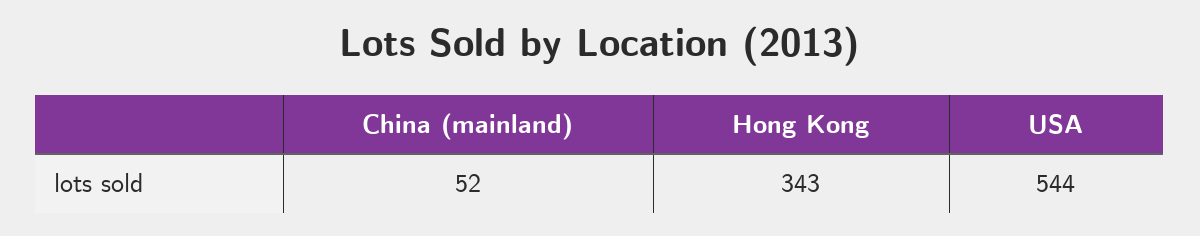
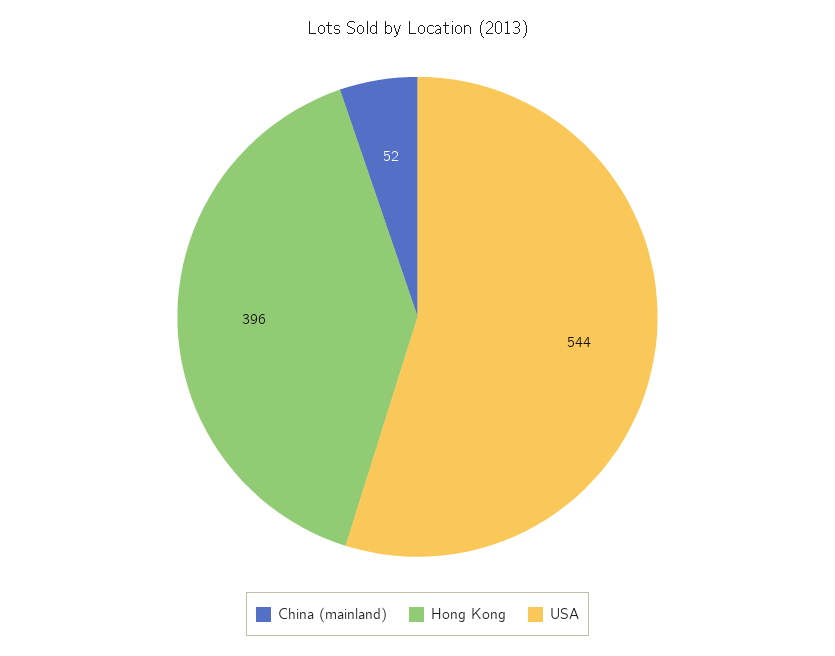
  {
    "China (mainland)": 52,
-   "Hong Kong": 343,
+   "Hong Kong": 396,
    "USA": 544
  }

